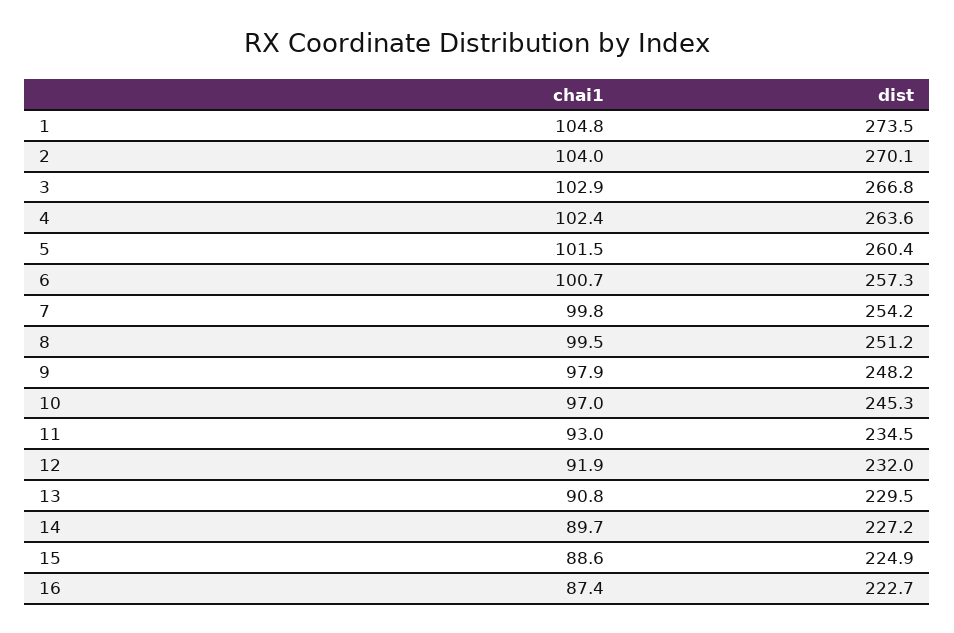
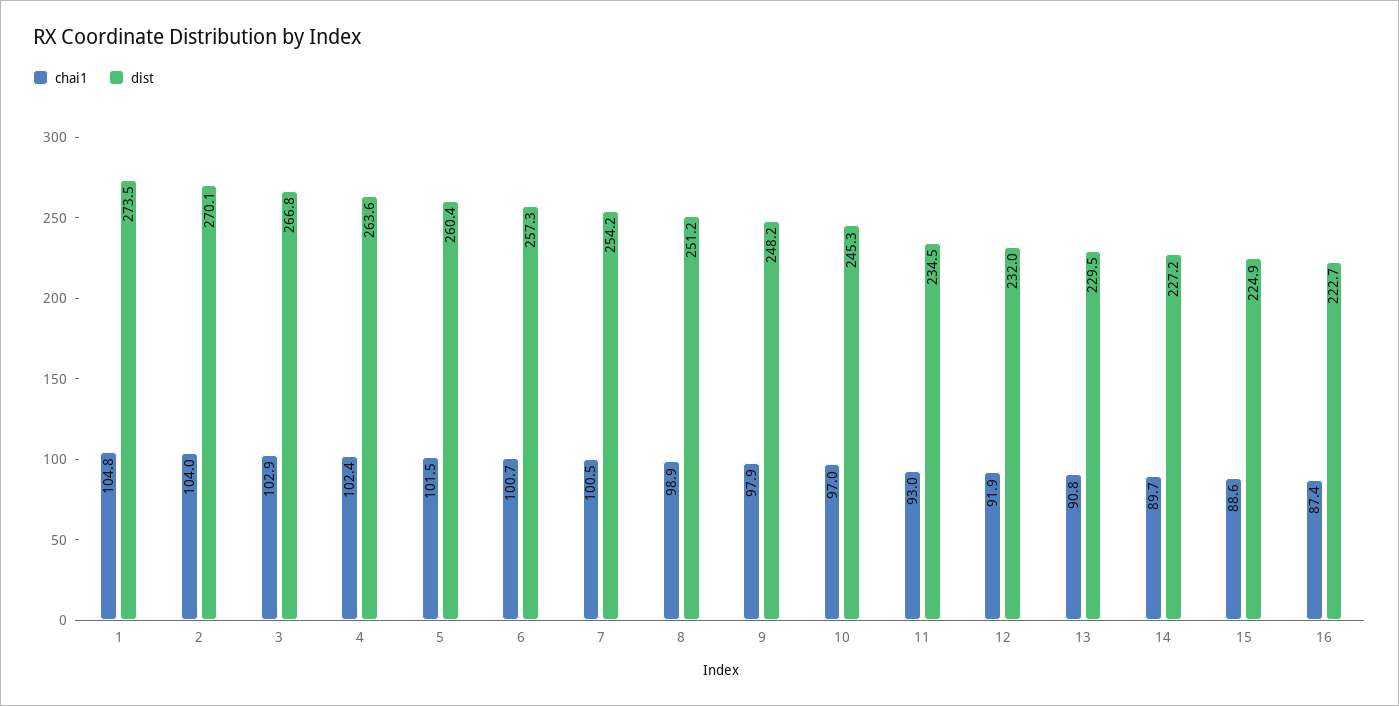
  {
    "chai1": {
      "1": 104.8,
      "2": 104,
      "3": 102.9,
      "4": 102.4,
      "5": 101.5,
      "6": 100.7,
-     "7": 99.8,
+     "7": 100.5,
-     "8": 99.5,
+     "8": 98.9,
      "9": 97.9,
      "10": 97,
      "11": 93,
      "12": 91.9,
      "13": 90.8,
      "14": 89.7,
      "15": 88.6,
      "16": 87.4
    },
    "dist": {
      "1": 273.5,
      "2": 270.1,
      "3": 266.8,
      "4": 263.6,
      "5": 260.4,
      "6": 257.3,
      "7": 254.2,
      "8": 251.2,
      "9": 248.2,
      "10": 245.3,
      "11": 234.5,
      "12": 232,
      "13": 229.5,
      "14": 227.2,
      "15": 224.9,
      "16": 222.7
    }
  }

